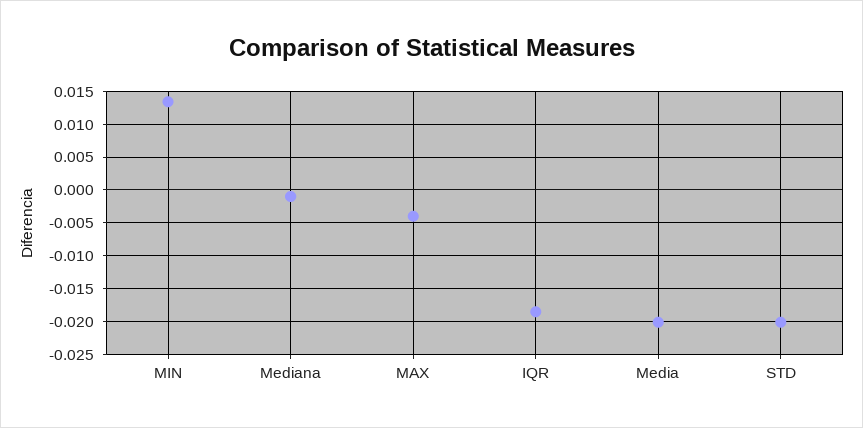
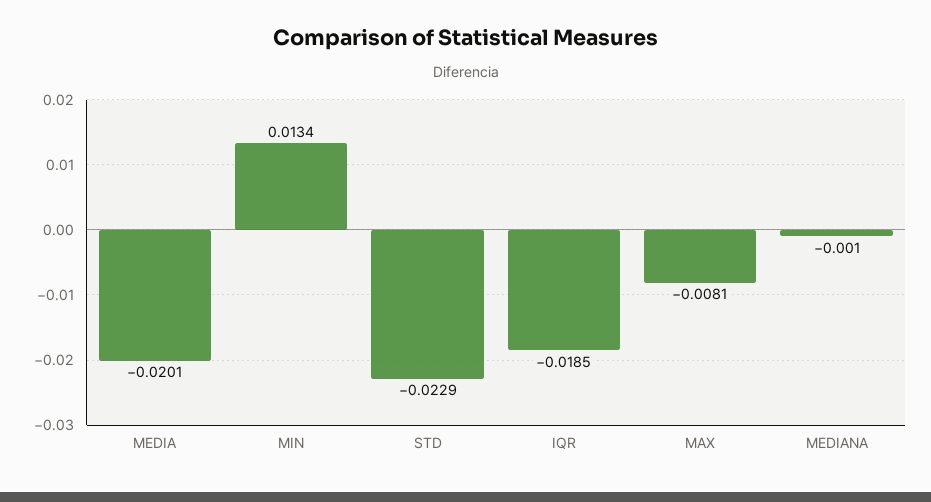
  {
    "MIN": 0.0134,
    "Mediana": -0.001,
-   "MAX": -0.004,
+   "MAX": -0.0081,
    "IQR": -0.0185,
    "Media": -0.0201,
-   "STD": -0.02
+   "STD": -0.0229
  }

